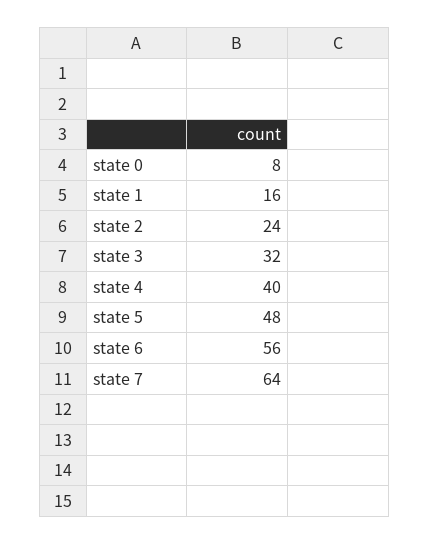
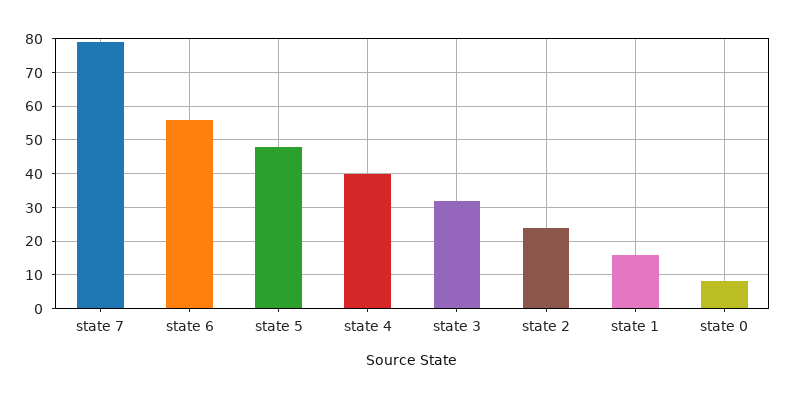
  {
    "state 0": 8,
    "state 1": 16,
    "state 2": 24,
    "state 3": 32,
    "state 4": 40,
    "state 5": 48,
    "state 6": 56,
-   "state 7": 64
+   "state 7": 80
  }

